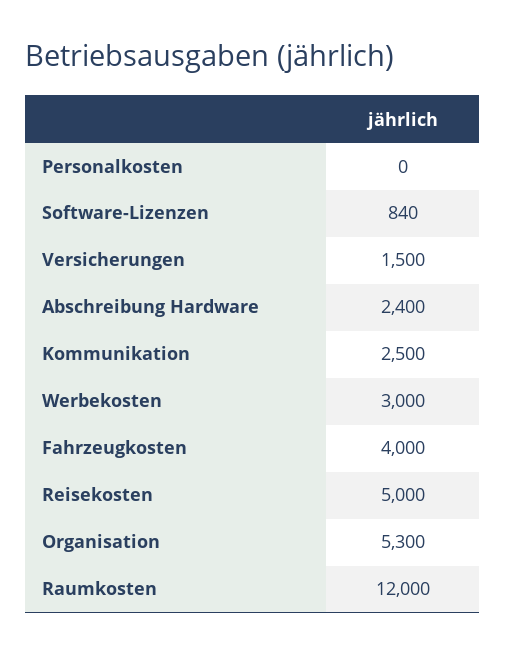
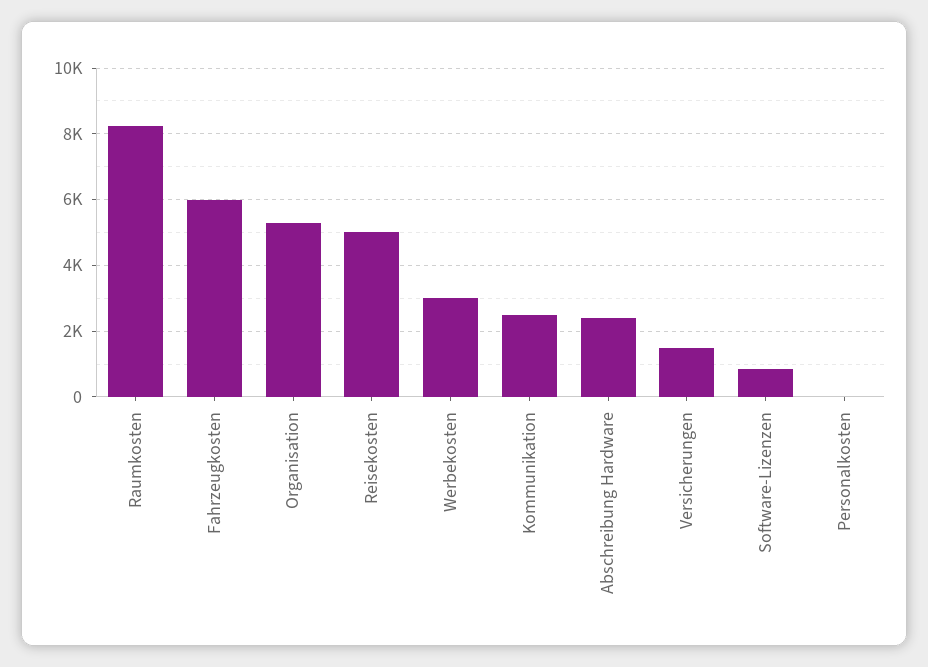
  {
    "Personalkosten": 0,
    "Software-Lizenzen": 840,
    "Versicherungen": 1500,
    "Abschreibung Hardware": 2400,
    "Kommunikation": 2500,
    "Werbekosten": 3000,
-   "Fahrzeugkosten": 4000,
+   "Fahrzeugkosten": 6000,
    "Reisekosten": 5000,
    "Organisation": 5300,
-   "Raumkosten": 12000
+   "Raumkosten": 8200
  }

